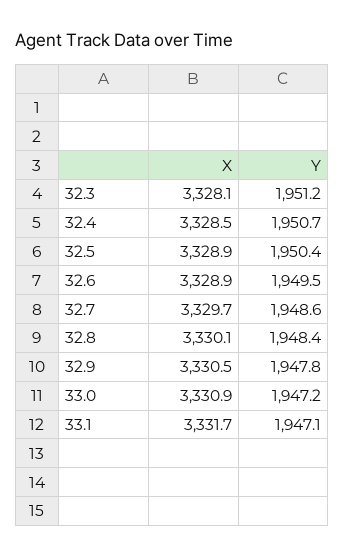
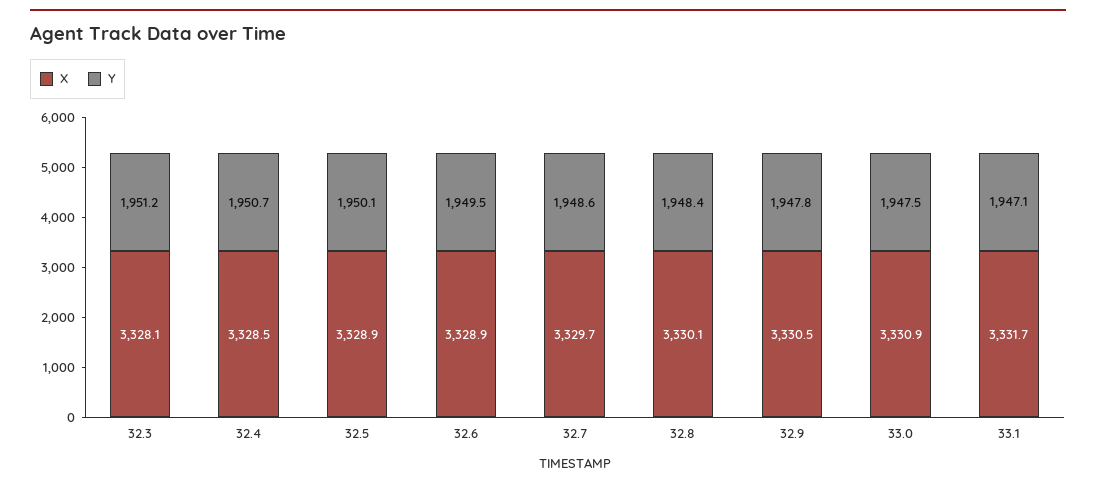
  {
    "X": {
      "32.3": 3328.1,
      "32.4": 3328.5,
      "32.5": 3328.9,
      "32.6": 3328.9,
      "32.7": 3329.7,
      "32.8": 3330.1,
      "32.9": 3330.5,
      "33.0": 3330.9,
      "33.1": 3331.7
    },
    "Y": {
      "32.3": 1951.2,
      "32.4": 1950.7,
-     "32.5": 1950.4,
+     "32.5": 1950.1,
      "32.6": 1949.5,
      "32.7": 1948.6,
      "32.8": 1948.4,
      "32.9": 1947.8,
-     "33.0": 1947.2,
+     "33.0": 1947.5,
      "33.1": 1947.1
    }
  }

